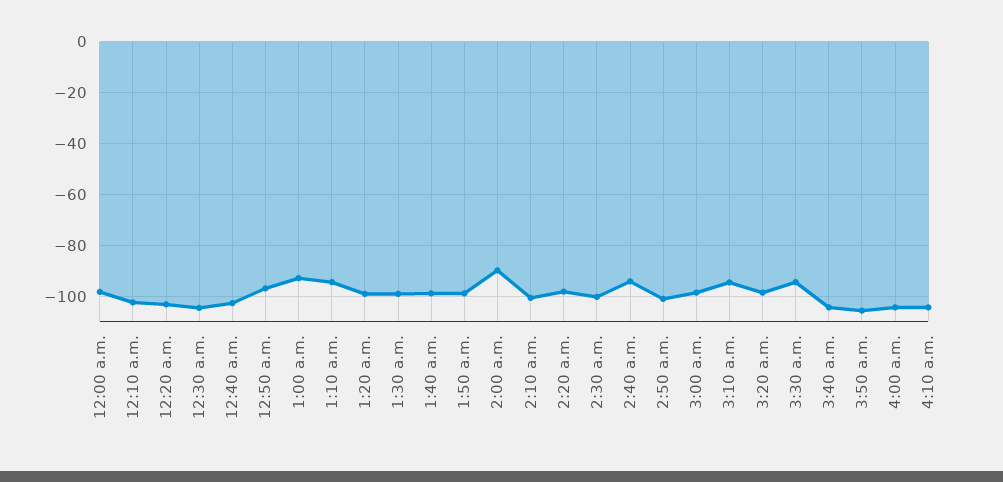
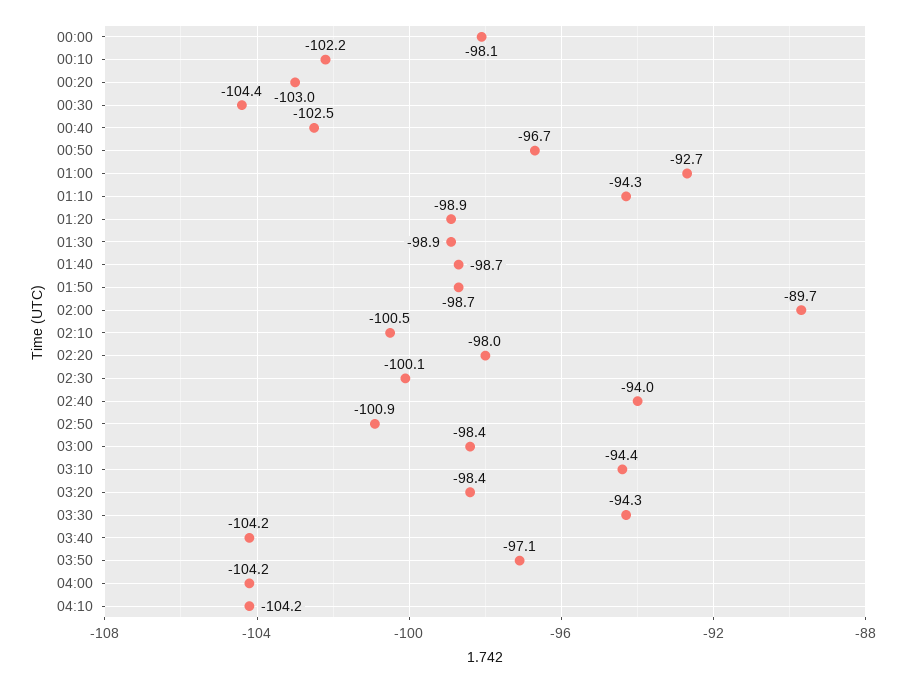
  {
    "12:00 a.m.": -98.1,
    "12:10 a.m.": -102.2,
    "12:20 a.m.": -103,
    "12:30 a.m.": -104.4,
    "12:40 a.m.": -102.5,
    "12:50 a.m.": -96.7,
    "1:00 a.m.": -92.7,
    "1:10 a.m.": -94.3,
    "1:20 a.m.": -98.9,
    "1:30 a.m.": -98.9,
    "1:40 a.m.": -98.7,
    "1:50 a.m.": -98.7,
    "2:00 a.m.": -89.7,
    "2:10 a.m.": -100.5,
    "2:20 a.m.": -98,
    "2:30 a.m.": -100.1,
    "2:40 a.m.": -94,
    "2:50 a.m.": -100.9,
    "3:00 a.m.": -98.4,
    "3:10 a.m.": -94.4,
    "3:20 a.m.": -98.4,
    "3:30 a.m.": -94.3,
    "3:40 a.m.": -104.2,
-   "3:50 a.m.": -105,
+   "3:50 a.m.": -97.1,
    "4:00 a.m.": -104.2,
    "4:10 a.m.": -104.2
  }

